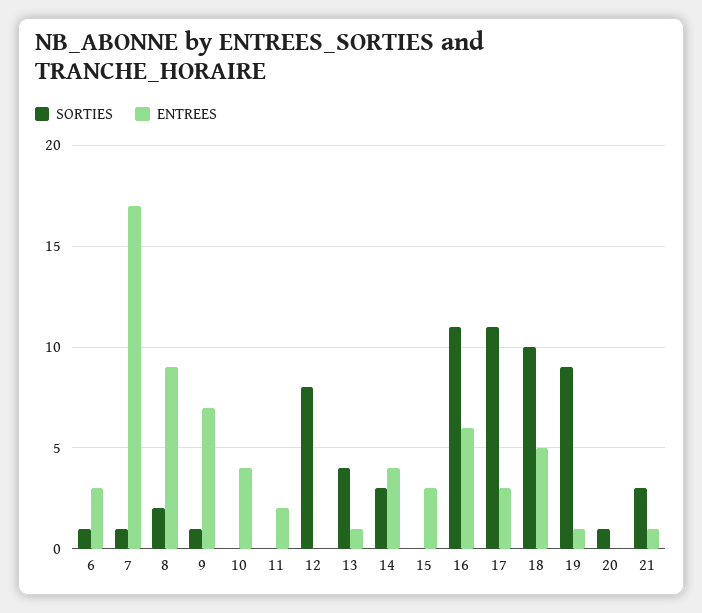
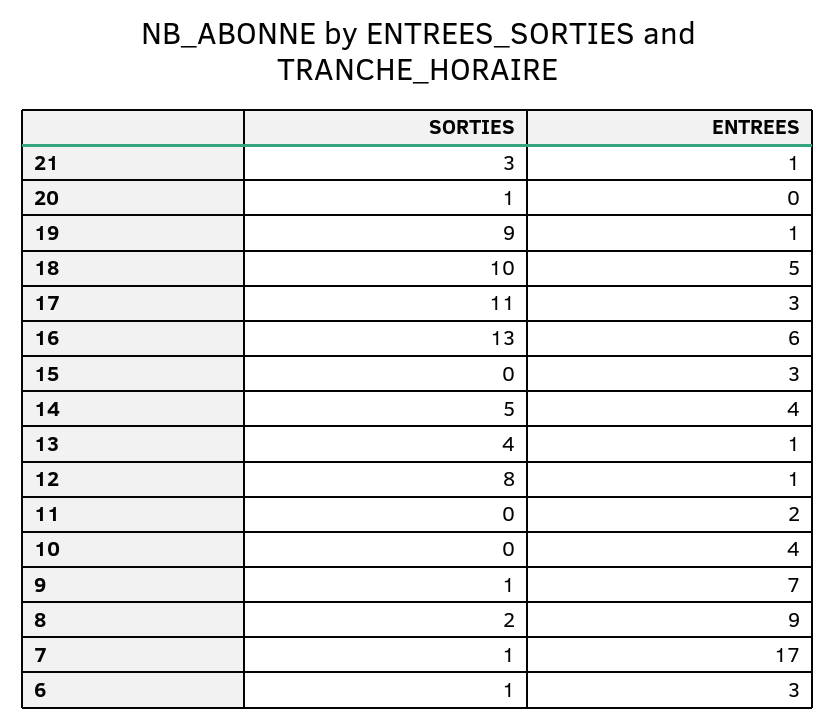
  {
    "SORTIES": {
      "6": 1,
      "7": 1,
      "8": 2,
      "9": 1,
      "10": 0,
      "11": 0,
      "12": 8,
      "13": 4,
-     "14": 3,
+     "14": 5,
      "15": 0,
-     "16": 11,
+     "16": 13,
      "17": 11,
      "18": 10,
      "19": 9,
      "20": 1,
      "21": 3
    },
    "ENTREES": {
      "6": 3,
      "7": 17,
      "8": 9,
      "9": 7,
      "10": 4,
      "11": 2,
-     "12": 0,
+     "12": 1,
      "13": 1,
      "14": 4,
      "15": 3,
      "16": 6,
      "17": 3,
      "18": 5,
      "19": 1,
      "20": 0,
      "21": 1
    }
  }

